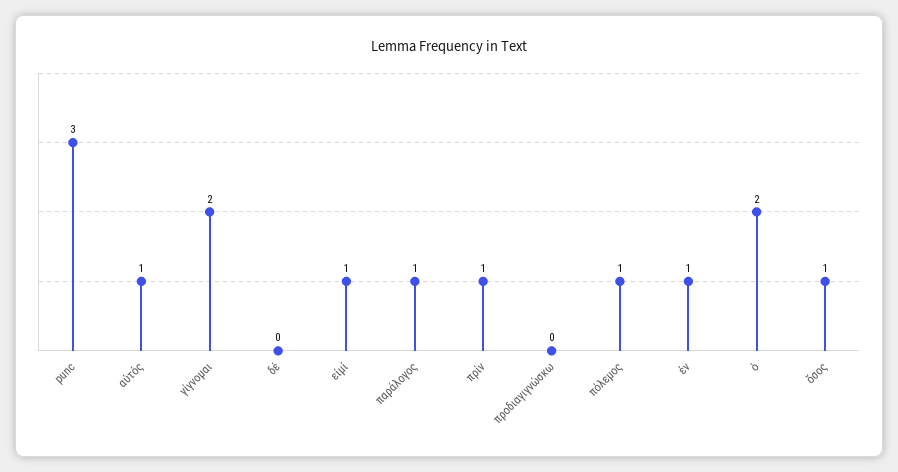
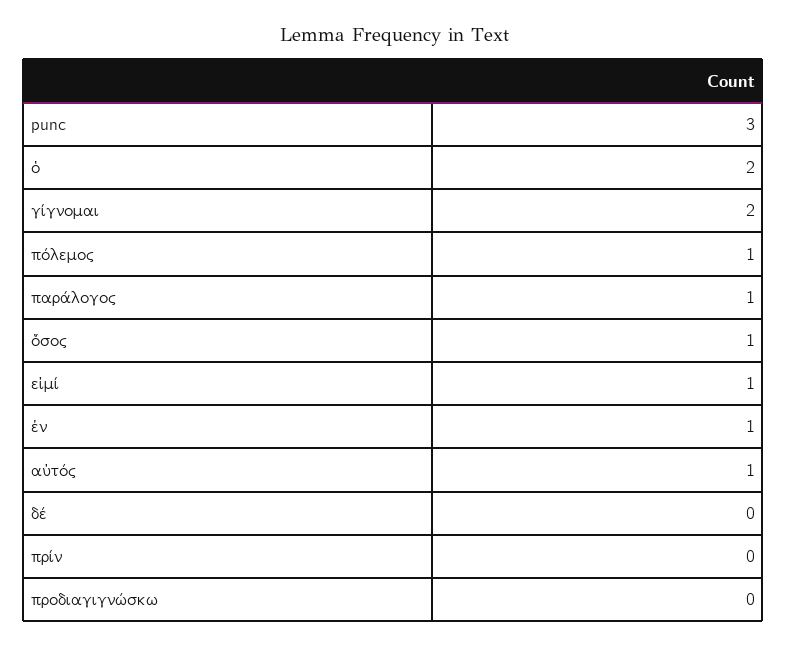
  {
    "punc": 3,
    "αὐτός": 1,
    "γίγνομαι": 2,
    "δέ": 0,
    "εἰμί": 1,
    "παράλογος": 1,
-   "πρίν": 1,
+   "πρίν": 0,
    "προδιαγιγνώσκω": 0,
    "πόλεμος": 1,
    "ἐν": 1,
    "ὁ": 2,
    "ὅσος": 1
  }

